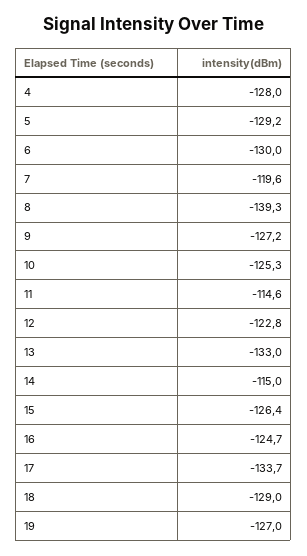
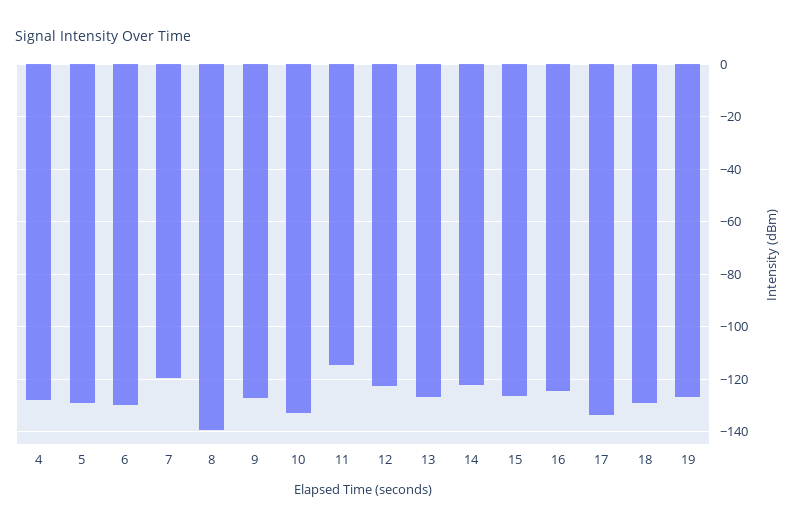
  {
    "4": -128,
    "5": -129.2,
    "6": -130,
    "7": -119.6,
    "8": -139.3,
    "9": -127.2,
-   "10": -125.3,
+   "10": -132.5,
    "11": -114.6,
    "12": -122.8,
-   "13": -133,
+   "13": -127.5,
-   "14": -115,
+   "14": -122.5,
    "15": -126.4,
    "16": -124.7,
    "17": -133.7,
    "18": -129,
    "19": -127
  }

